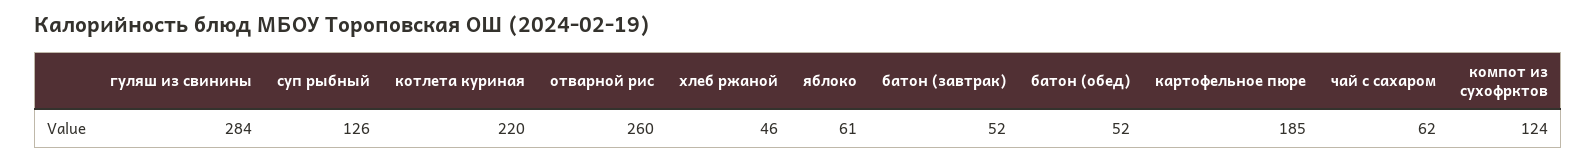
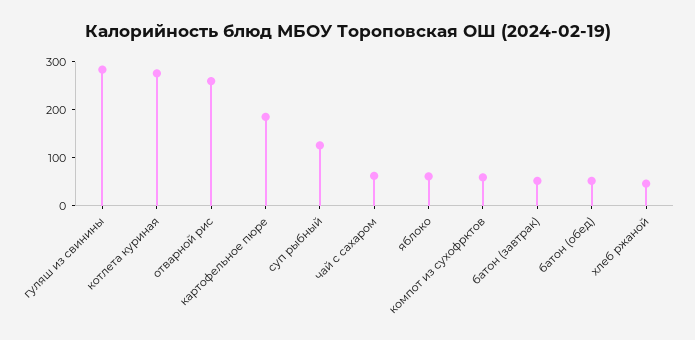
  {
    "гуляш из свинины": 284,
    "суп рыбный": 126,
-   "котлета куриная": 220,
+   "котлета куриная": 280,
    "отварной рис": 260,
    "хлеб ржаной": 46,
    "яблоко": 61,
    "батон (завтрак)": 52,
    "батон (обед)": 52,
    "картофельное пюре": 185,
    "чай с сахаром": 62,
-   "компот из сухофрктов": 124
+   "компот из сухофрктов": 60
  }

